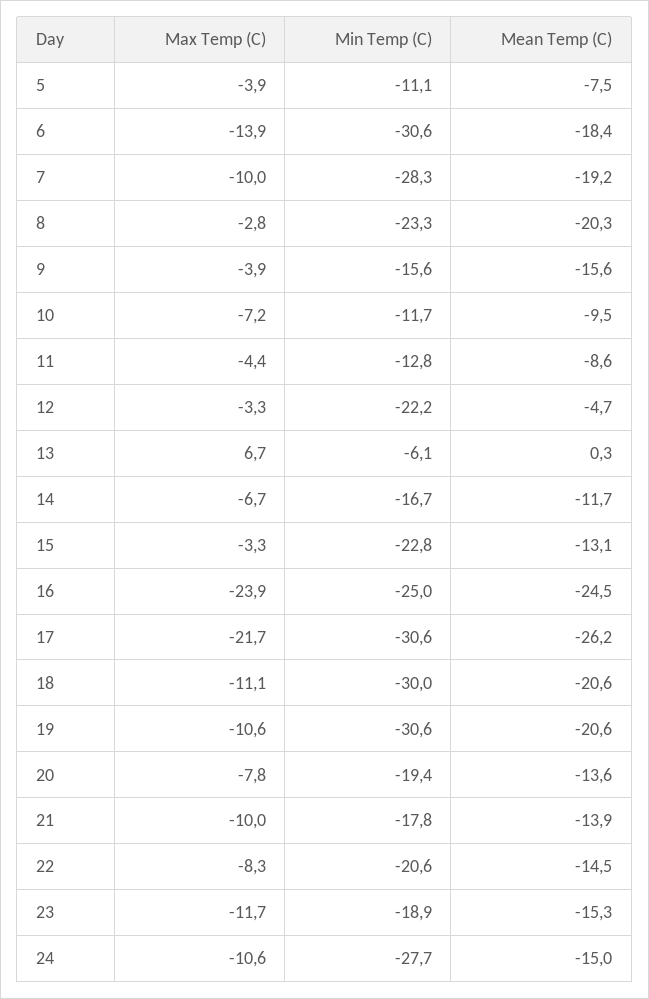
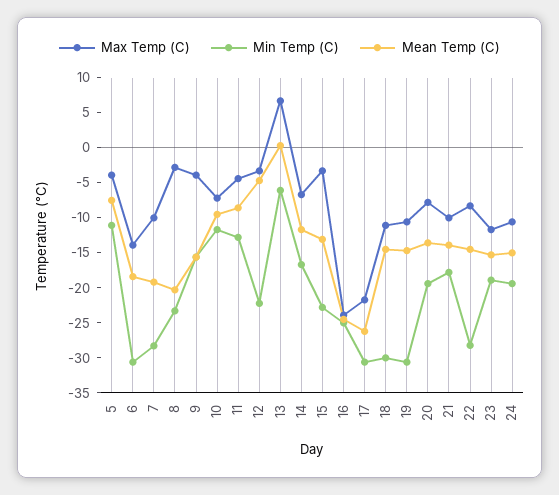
  {
    "Max Temp (C)": {
      "5": -3.9,
      "6": -13.9,
      "7": -10,
      "8": -2.8,
      "9": -3.9,
      "10": -7.2,
      "11": -4.4,
      "12": -3.3,
      "13": 6.7,
      "14": -6.7,
      "15": -3.3,
      "16": -23.9,
      "17": -21.7,
      "18": -11.1,
      "19": -10.6,
      "20": -7.8,
      "21": -10,
      "22": -8.3,
      "23": -11.7,
      "24": -10.6
    },
    "Min Temp (C)": {
      "5": -11.1,
      "6": -30.6,
      "7": -28.3,
      "8": -23.3,
      "9": -15.6,
      "10": -11.7,
      "11": -12.8,
      "12": -22.2,
      "13": -6.1,
      "14": -16.7,
      "15": -22.8,
      "16": -25,
      "17": -30.6,
      "18": -30,
      "19": -30.6,
      "20": -19.4,
      "21": -17.8,
-     "22": -20.6,
+     "22": -27.5,
      "23": -18.9,
-     "24": -27.7
+     "24": -20
    },
    "Mean Temp (C)": {
      "5": -7.5,
      "6": -18.4,
      "7": -19.2,
      "8": -20.3,
      "9": -15.6,
      "10": -9.5,
      "11": -8.6,
      "12": -4.7,
      "13": 0.3,
      "14": -11.7,
      "15": -13.1,
      "16": -24.5,
      "17": -26.2,
-     "18": -20.6,
+     "18": -15,
-     "19": -20.6,
+     "19": -15,
      "20": -13.6,
      "21": -13.9,
      "22": -14.5,
      "23": -15.3,
      "24": -15
    }
  }

